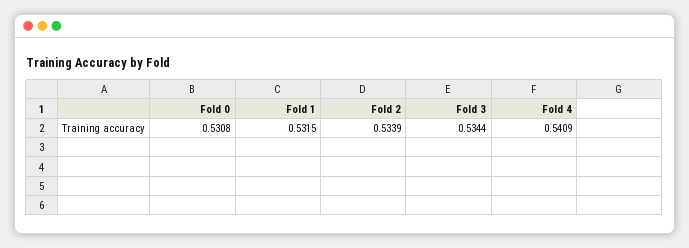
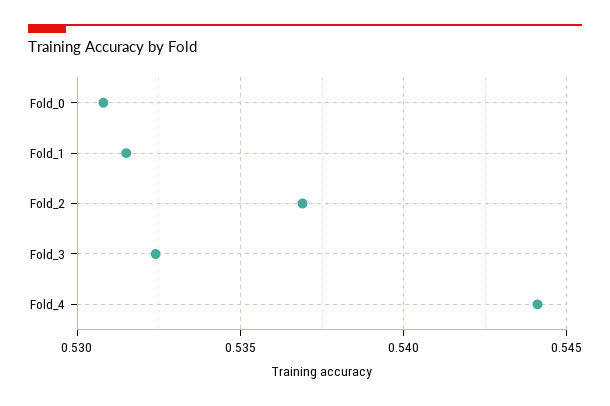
  {
    "Fold 0": 0.5308,
    "Fold 1": 0.5315,
-   "Fold 2": 0.5339,
+   "Fold 2": 0.537,
-   "Fold 3": 0.5344,
+   "Fold 3": 0.5325,
-   "Fold 4": 0.5409
+   "Fold 4": 0.544
  }

